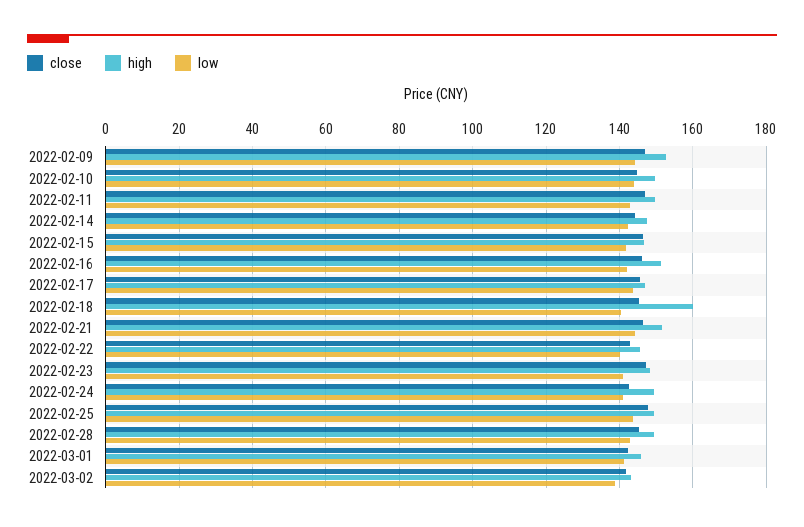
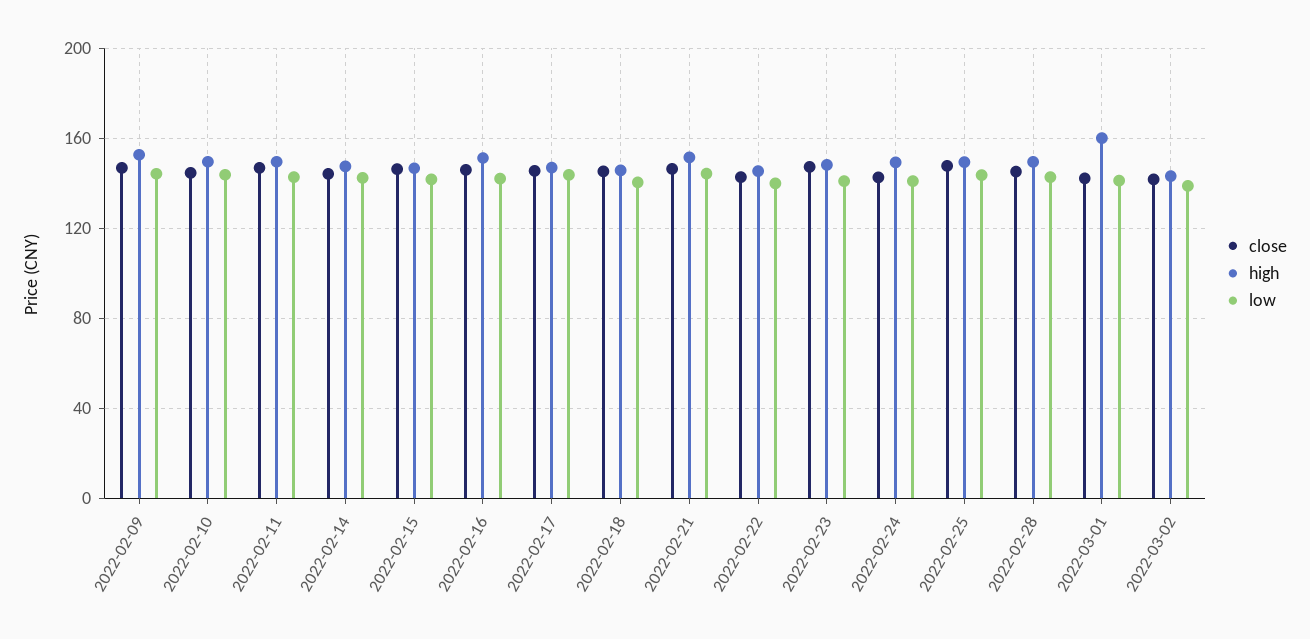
  {
    "close": {
      "2022-02-09": 146,
      "2022-02-10": 144,
      "2022-02-11": 146,
      "2022-02-14": 144,
      "2022-02-15": 146,
      "2022-02-16": 146,
      "2022-02-17": 146,
      "2022-02-18": 146,
      "2022-02-21": 146,
      "2022-02-22": 142,
      "2022-02-23": 148,
      "2022-02-24": 142,
      "2022-02-25": 148,
      "2022-02-28": 146,
      "2022-03-01": 142,
      "2022-03-02": 142
    },
    "high": {
      "2022-02-09": 152,
      "2022-02-10": 150,
      "2022-02-11": 150,
      "2022-02-14": 148,
      "2022-02-15": 146,
      "2022-02-16": 152,
      "2022-02-17": 146,
-     "2022-02-18": 160,
+     "2022-02-18": 145,
      "2022-02-21": 152,
      "2022-02-22": 146,
      "2022-02-23": 148,
      "2022-02-24": 150,
      "2022-02-25": 150,
      "2022-02-28": 150,
-     "2022-03-01": 146,
+     "2022-03-01": 160,
      "2022-03-02": 144
    },
    "low": {
      "2022-02-09": 144,
      "2022-02-10": 144,
      "2022-02-11": 142,
      "2022-02-14": 142,
      "2022-02-15": 142,
      "2022-02-16": 142,
      "2022-02-17": 144,
      "2022-02-18": 140,
      "2022-02-21": 144,
      "2022-02-22": 140,
      "2022-02-23": 140,
      "2022-02-24": 142,
      "2022-02-25": 144,
      "2022-02-28": 142,
      "2022-03-01": 142,
      "2022-03-02": 138
    }
  }

